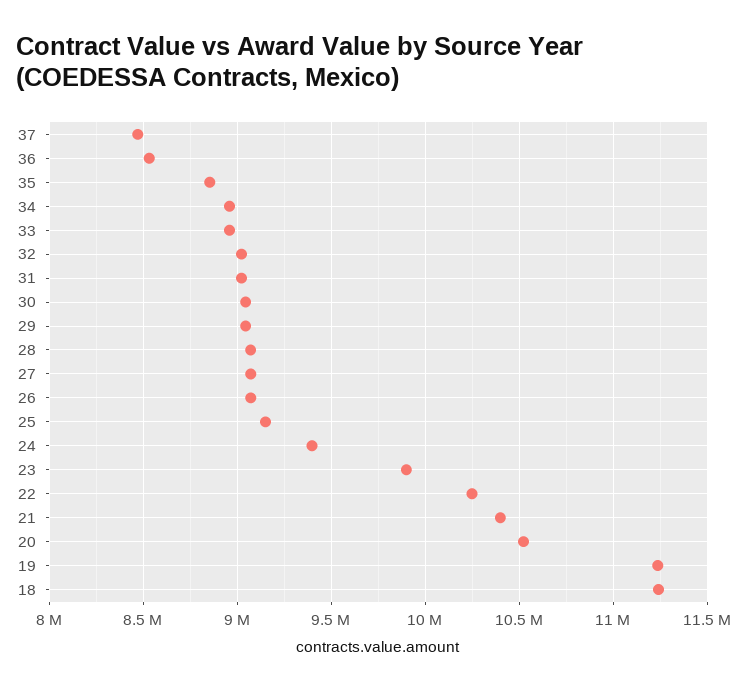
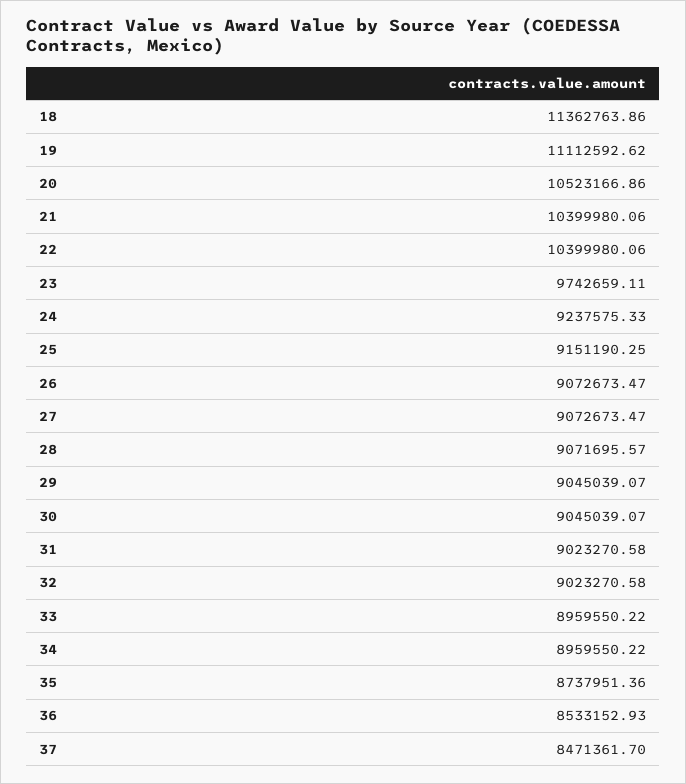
  {
    "37": 8471361.7,
    "36": 8533152.93,
-   "35": 8850000,
+   "35": 8737951.36,
    "34": 8959550.22,
    "33": 8959550.22,
    "32": 9023270.58,
    "31": 9023270.58,
    "30": 9045039.07,
    "29": 9045039.07,
    "28": 9071695.57,
    "27": 9072673.47,
    "26": 9072673.47,
    "25": 9151190.25,
-   "24": 9400000,
+   "24": 9237575.33,
-   "23": 9900000,
+   "23": 9742659.11,
-   "22": 10250000,
+   "22": 10399980.06,
    "21": 10399980.06,
    "20": 10523166.86,
-   "19": 11250000,
+   "19": 11112592.62,
-   "18": 11250000
+   "18": 11362763.86
  }

